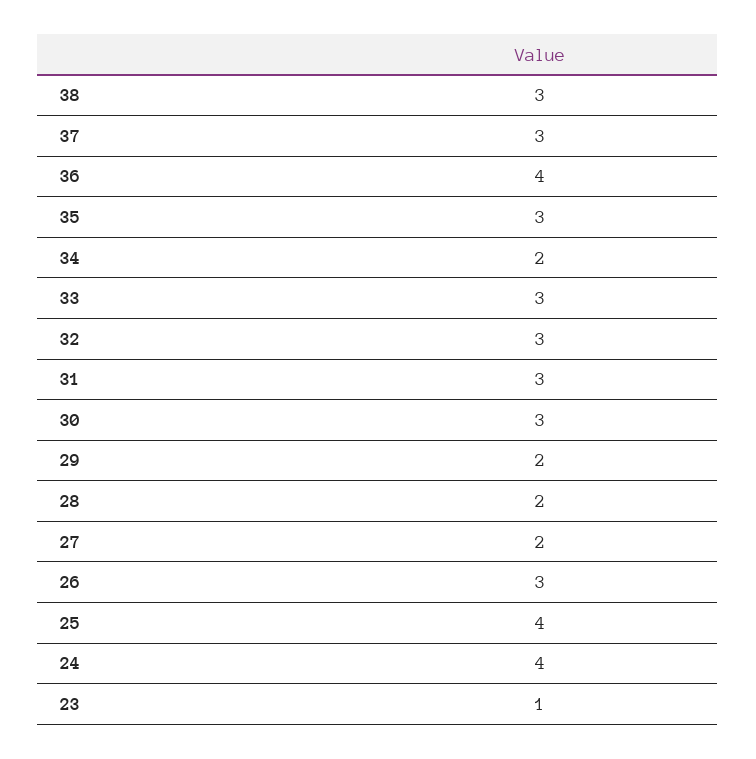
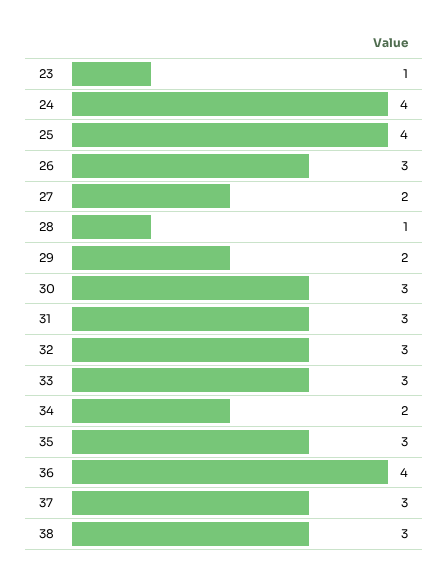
  {
    "38": 3,
    "37": 3,
    "36": 4,
    "35": 3,
    "34": 2,
    "33": 3,
    "32": 3,
    "31": 3,
    "30": 3,
    "29": 2,
-   "28": 2,
+   "28": 1,
    "27": 2,
    "26": 3,
    "25": 4,
    "24": 4,
    "23": 1
  }

